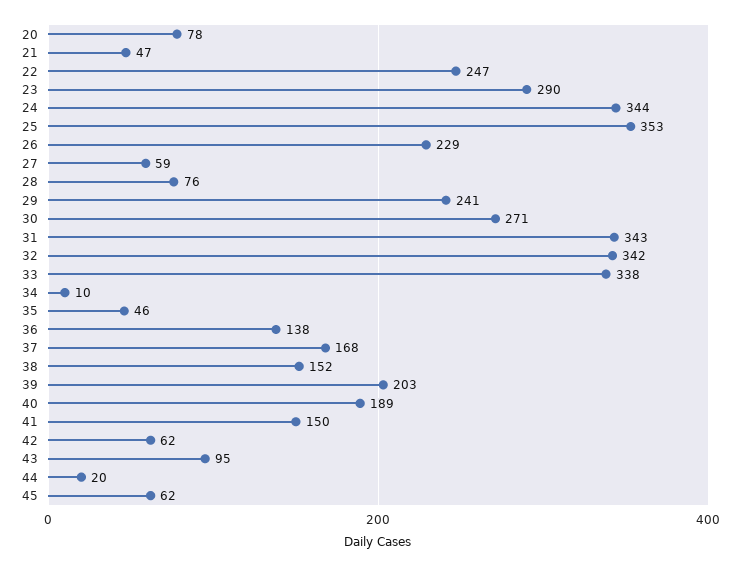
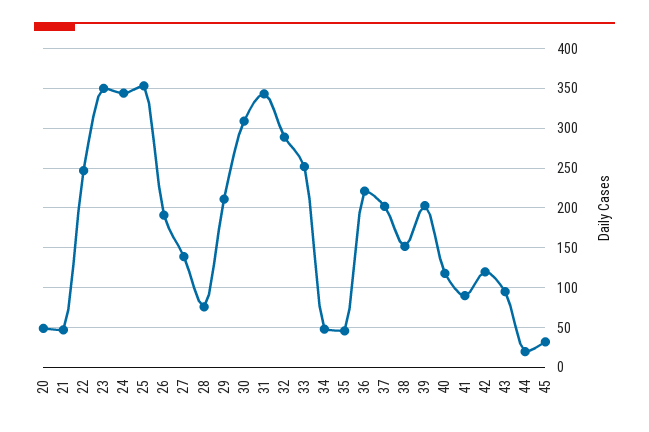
  {
-   "20": 78,
+   "20": 50,
    "21": 47,
    "22": 247,
-   "23": 290,
+   "23": 350,
    "24": 344,
    "25": 353,
-   "26": 229,
+   "26": 190,
-   "27": 59,
+   "27": 140,
    "28": 76,
-   "29": 241,
+   "29": 210,
-   "30": 271,
+   "30": 310,
    "31": 343,
-   "32": 342,
+   "32": 290,
-   "33": 338,
+   "33": 250,
-   "34": 10,
+   "34": 50,
    "35": 46,
-   "36": 138,
+   "36": 220,
-   "37": 168,
+   "37": 200,
    "38": 152,
    "39": 203,
-   "40": 189,
+   "40": 120,
-   "41": 150,
+   "41": 90,
-   "42": 62,
+   "42": 120,
    "43": 95,
    "44": 20,
-   "45": 62
+   "45": 30
  }

